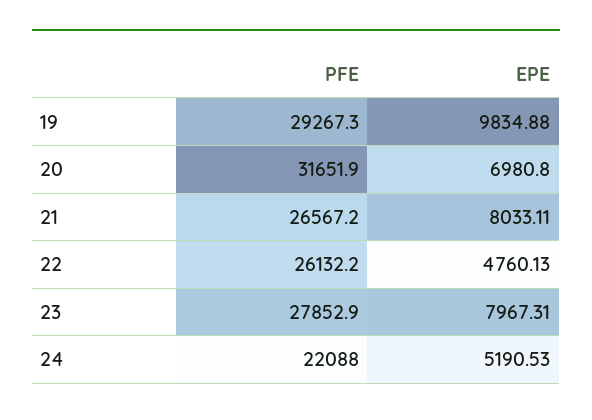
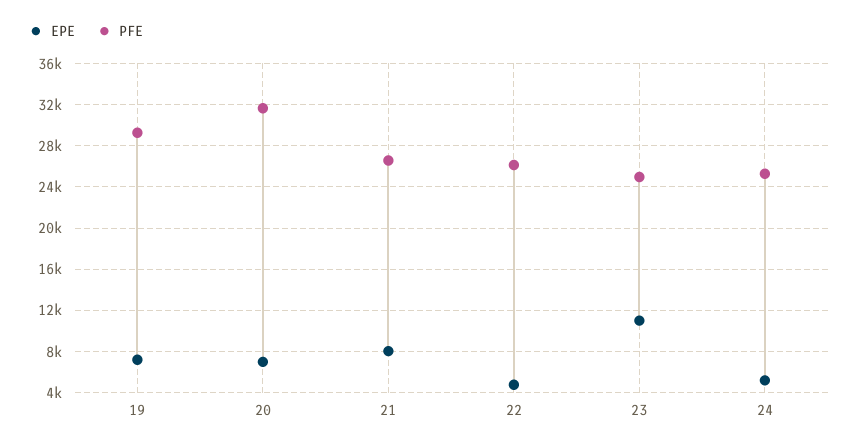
  {
    "PFE": {
      "19": 29267.3,
      "20": 31651.9,
      "21": 26567.2,
      "22": 26132.2,
-     "23": 27852.9,
+     "23": 25000,
-     "24": 22088
+     "24": 25000
    },
    "EPE": {
-     "19": 9834.88,
+     "19": 7000,
      "20": 6980.8,
      "21": 8033.11,
      "22": 4760.13,
-     "23": 7967.31,
+     "23": 11000,
      "24": 5190.53
    }
  }

